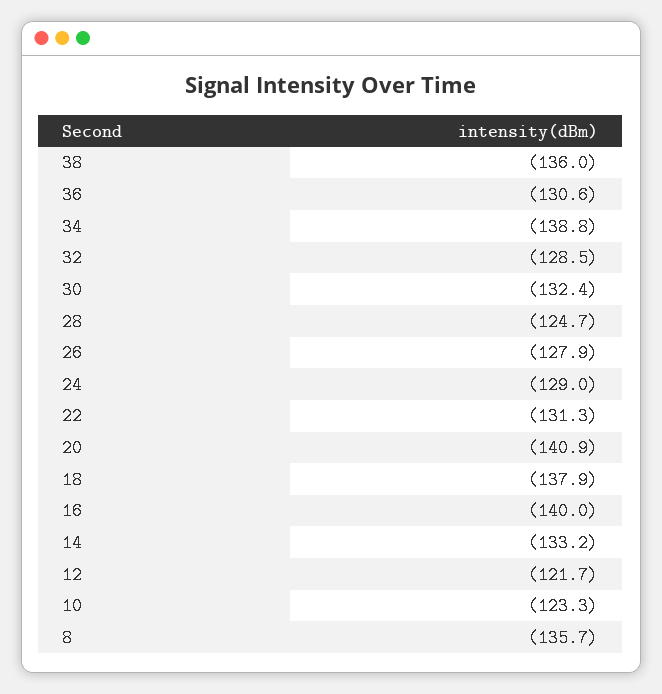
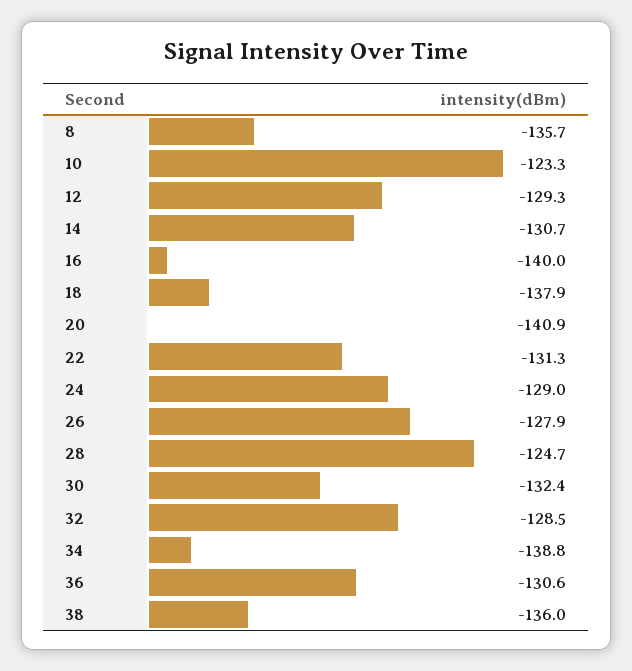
  {
    "38": -136,
    "36": -130.6,
    "34": -138.8,
    "32": -128.5,
    "30": -132.4,
    "28": -124.7,
    "26": -127.9,
    "24": -129,
    "22": -131.3,
    "20": -140.9,
    "18": -137.9,
    "16": -140,
-   "14": -133.2,
+   "14": -130.7,
-   "12": -121.7,
+   "12": -129.3,
    "10": -123.3,
    "8": -135.7
  }

